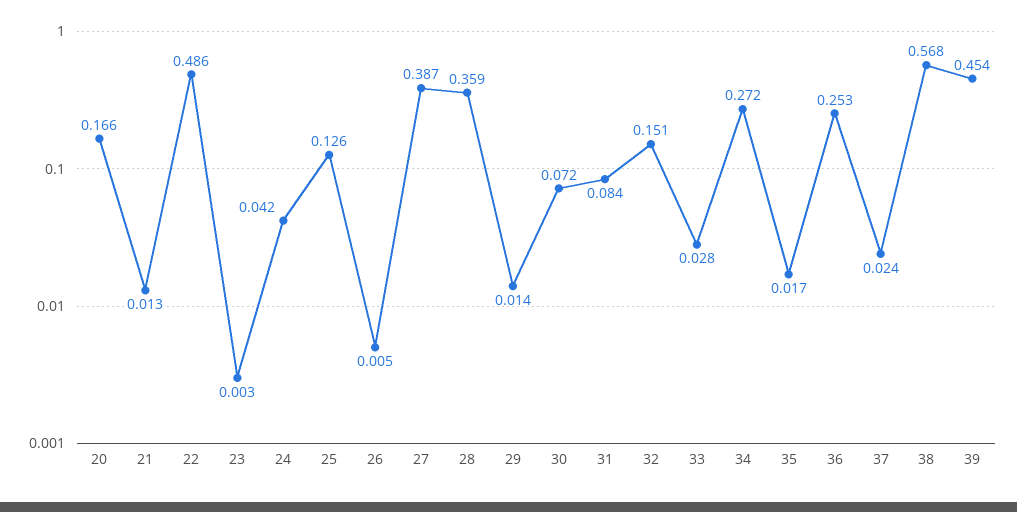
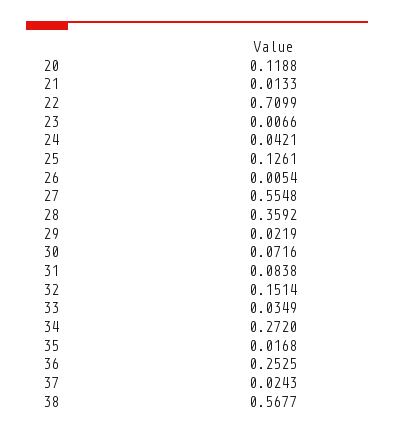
  {
-   "20": 0.166,
+   "20": 0.1188,
    "21": 0.0133,
-   "22": 0.486,
+   "22": 0.7099,
-   "23": 0.003,
+   "23": 0.0066,
    "24": 0.0421,
    "25": 0.1261,
    "26": 0.0054,
-   "27": 0.387,
+   "27": 0.5548,
    "28": 0.3592,
-   "29": 0.014,
+   "29": 0.0219,
    "30": 0.0716,
    "31": 0.0838,
    "32": 0.1514,
-   "33": 0.028,
+   "33": 0.0349,
    "34": 0.272,
    "35": 0.0168,
    "36": 0.2525,
    "37": 0.0243,
-   "38": 0.5677,
+   "38": 0.5677
-   "39": 0.454
  }

